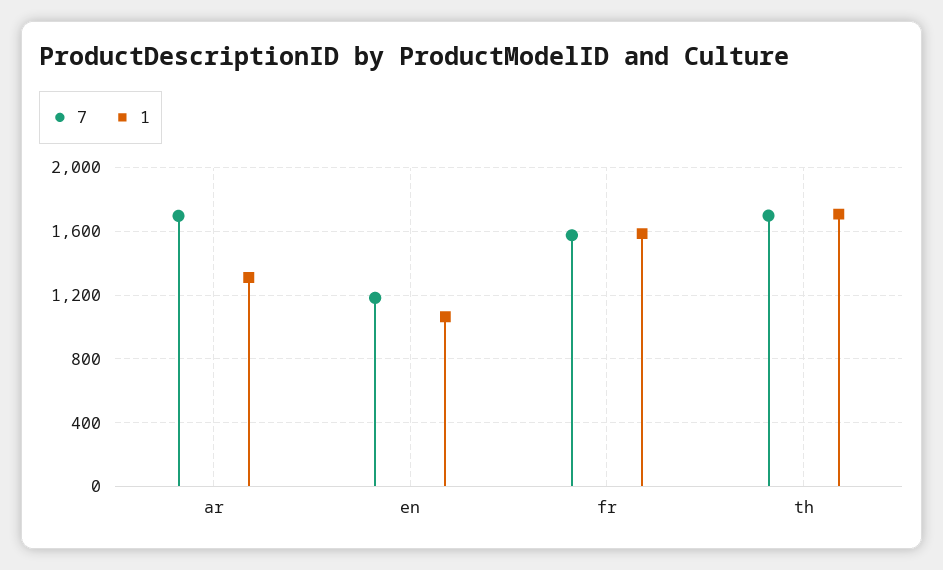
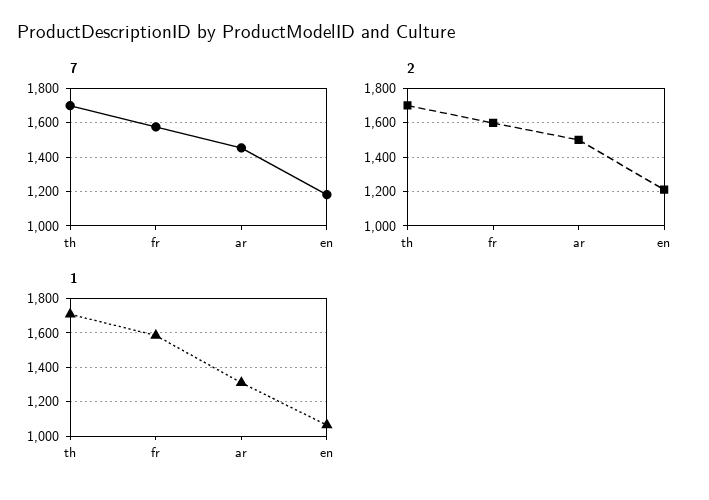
  {
    "7": {
-     "ar": 1700,
+     "ar": 1450,
      "en": 1200,
      "fr": 1600,
      "th": 1700
    },
    "1": {
      "ar": 1300,
      "en": 1050,
      "fr": 1600,
      "th": 1700
-   }
+   },
+   "2": {
+     "th": 1700,
+     "fr": 1600,
+     "ar": 1500,
+     "en": 1200
+   }
  }

